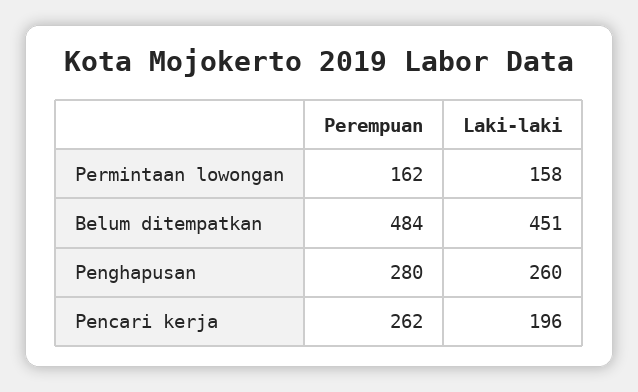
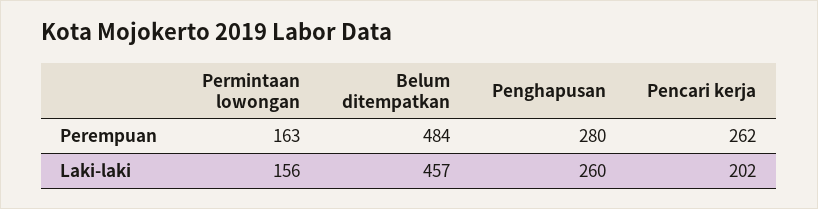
  {
    "Perempuan": {
-     "Permintaan lowongan": 162,
+     "Permintaan lowongan": 163,
      "Belum ditempatkan": 484,
      "Penghapusan": 280,
      "Pencari kerja": 262
    },
    "Laki-laki": {
-     "Permintaan lowongan": 158,
+     "Permintaan lowongan": 156,
-     "Belum ditempatkan": 451,
+     "Belum ditempatkan": 457,
      "Penghapusan": 260,
-     "Pencari kerja": 196
+     "Pencari kerja": 202
    }
  }

